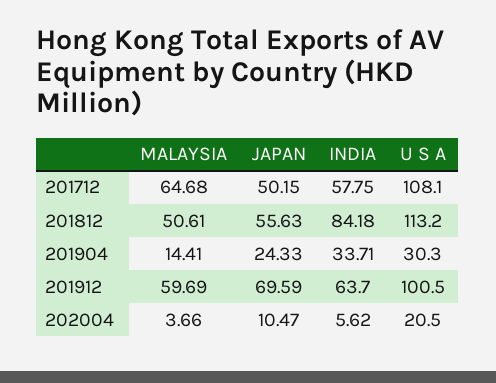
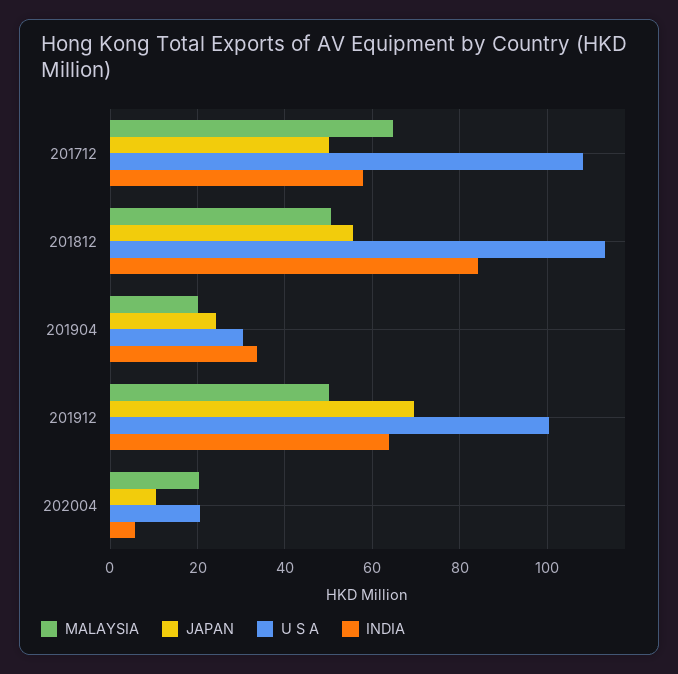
  {
    "MALAYSIA": {
      "201712": 64.68,
      "201812": 50.61,
-     "201904": 14.41,
+     "201904": 20,
-     "201912": 59.69,
+     "201912": 50,
-     "202004": 3.66
+     "202004": 20
    },
    "JAPAN": {
      "201712": 50.15,
      "201812": 55.63,
      "201904": 24.33,
      "201912": 69.59,
      "202004": 10.47
    },
    "INDIA": {
      "201712": 57.75,
      "201812": 84.18,
      "201904": 33.71,
      "201912": 63.7,
      "202004": 5.62
    },
    "U S A": {
      "201712": 108.1,
      "201812": 113.2,
      "201904": 30.3,
      "201912": 100.5,
      "202004": 20.5
    }
  }

